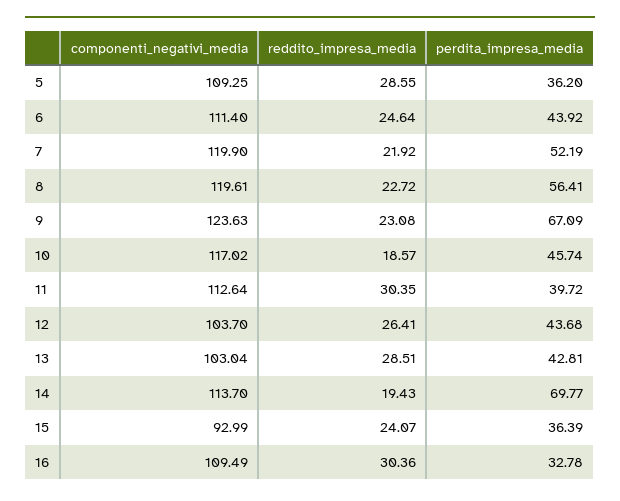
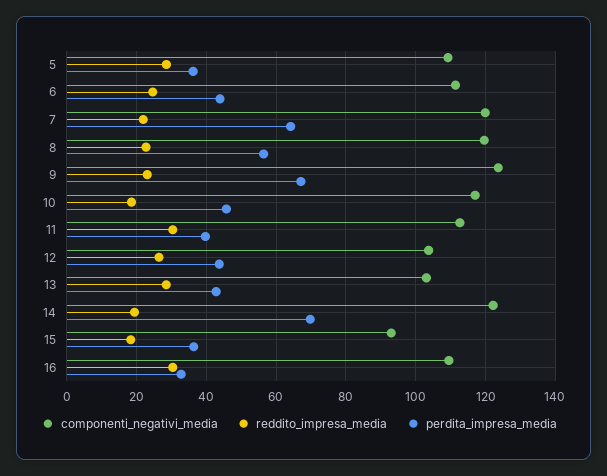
  {
    "componenti_negativi_media": {
      "5": 109.25,
      "6": 111.4,
      "7": 119.9,
      "8": 119.61,
      "9": 123.63,
      "10": 117.02,
      "11": 112.64,
      "12": 103.7,
      "13": 103.04,
-     "14": 113.7,
+     "14": 122,
      "15": 92.99,
      "16": 109.49
    },
    "reddito_impresa_media": {
      "5": 28.55,
      "6": 24.64,
      "7": 21.92,
      "8": 22.72,
      "9": 23.08,
      "10": 18.57,
      "11": 30.35,
      "12": 26.41,
      "13": 28.51,
      "14": 19.43,
-     "15": 24.07,
+     "15": 18,
      "16": 30.36
    },
    "perdita_impresa_media": {
      "5": 36.2,
      "6": 43.92,
-     "7": 52.19,
+     "7": 64,
      "8": 56.41,
      "9": 67.09,
      "10": 45.74,
      "11": 39.72,
      "12": 43.68,
      "13": 42.81,
      "14": 69.77,
      "15": 36.39,
      "16": 32.78
    }
  }

